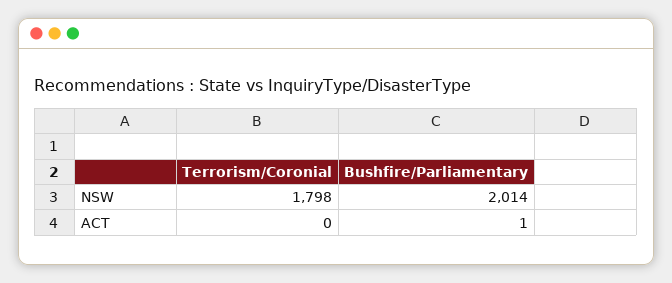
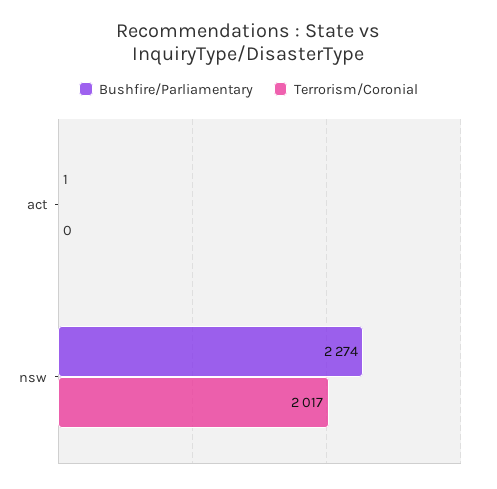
  {
    "Terrorism/Coronial": {
-     "NSW": 1798,
+     "NSW": 2017,
      "ACT": 0
    },
    "Bushfire/Parliamentary": {
-     "NSW": 2014,
+     "NSW": 2274,
      "ACT": 1
    }
  }

